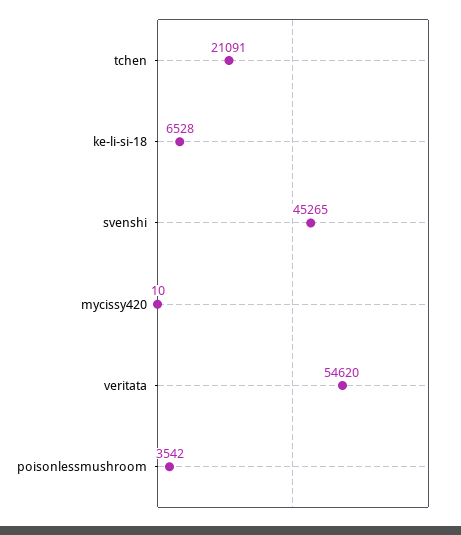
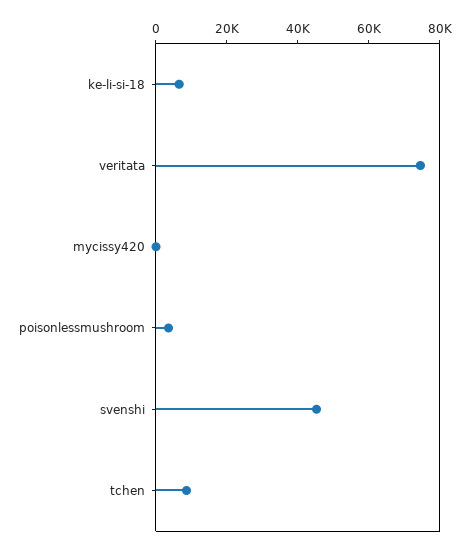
  {
-   "tchen": 21091,
+   "tchen": 10000,
    "ke-li-si-18": 6528,
    "svenshi": 45265,
    "mycissy420": 10,
-   "veritata": 54620,
+   "veritata": 75000,
    "poisonlessmushroom": 3542
  }

